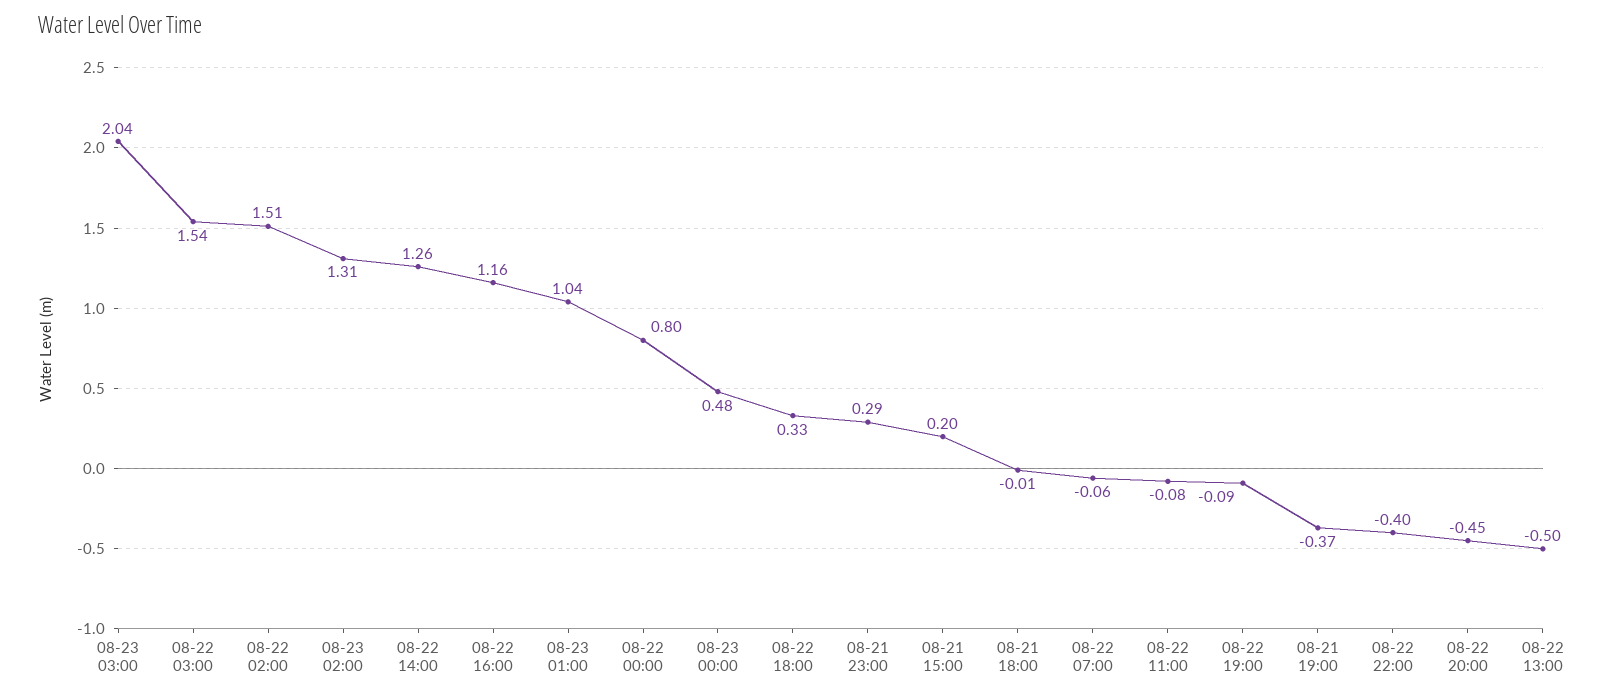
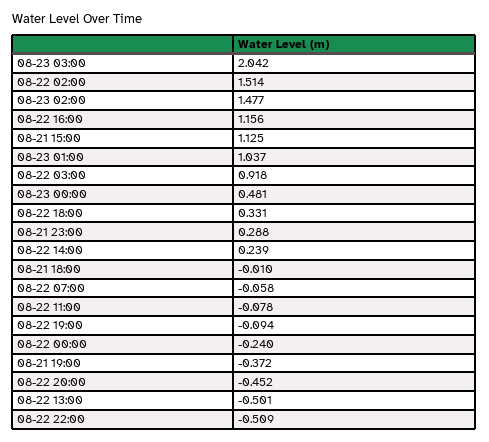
  {
    "08-23 03:00": 2.042,
-   "08-22 03:00": 1.54,
+   "08-22 03:00": 0.918,
    "08-22 02:00": 1.514,
-   "08-23 02:00": 1.31,
+   "08-23 02:00": 1.477,
-   "08-22 14:00": 1.26,
+   "08-22 14:00": 0.239,
    "08-22 16:00": 1.156,
    "08-23 01:00": 1.037,
-   "08-22 00:00": 0.8,
+   "08-22 00:00": -0.24,
    "08-23 00:00": 0.481,
    "08-22 18:00": 0.331,
    "08-21 23:00": 0.288,
-   "08-21 15:00": 0.2,
+   "08-21 15:00": 1.125,
    "08-21 18:00": -0.01,
    "08-22 07:00": -0.058,
    "08-22 11:00": -0.078,
    "08-22 19:00": -0.094,
    "08-21 19:00": -0.372,
-   "08-22 22:00": -0.4,
+   "08-22 22:00": -0.509,
    "08-22 20:00": -0.452,
    "08-22 13:00": -0.501
  }

